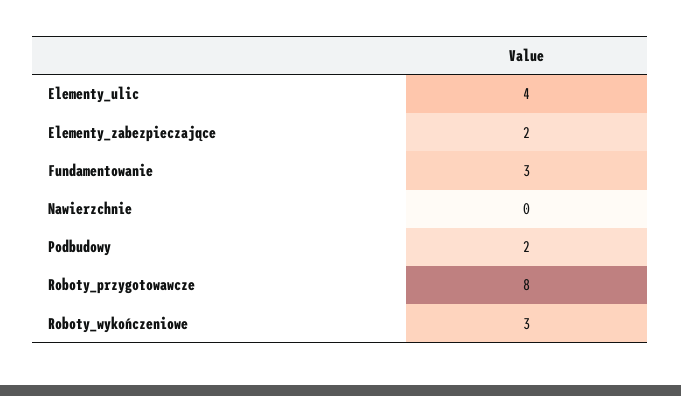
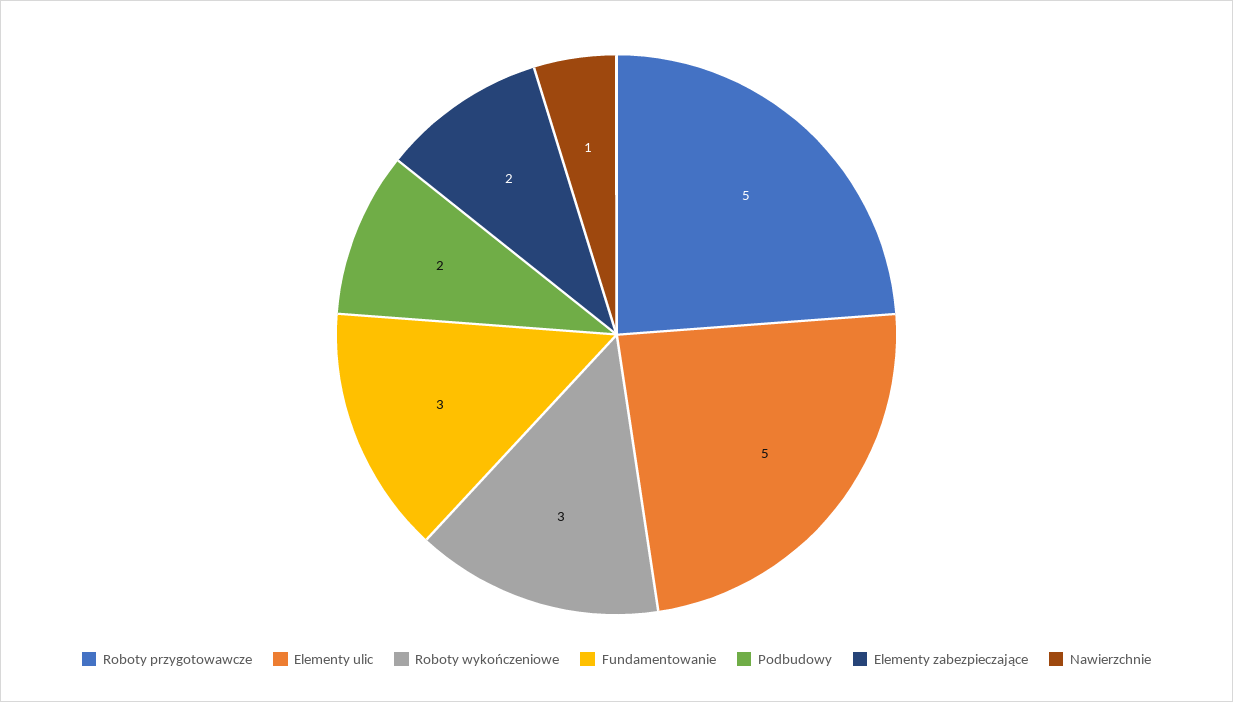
  {
-   "Elementy_ulic": 4,
+   "Elementy_ulic": 5,
    "Elementy_zabezpieczające": 2,
    "Fundamentowanie": 3,
-   "Nawierzchnie": 0,
+   "Nawierzchnie": 1,
    "Podbudowy": 2,
-   "Roboty_przygotowawcze": 8,
+   "Roboty_przygotowawcze": 5,
    "Roboty_wykończeniowe": 3
  }

